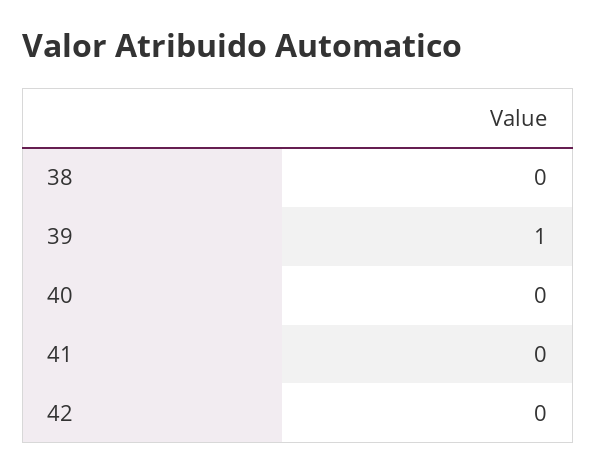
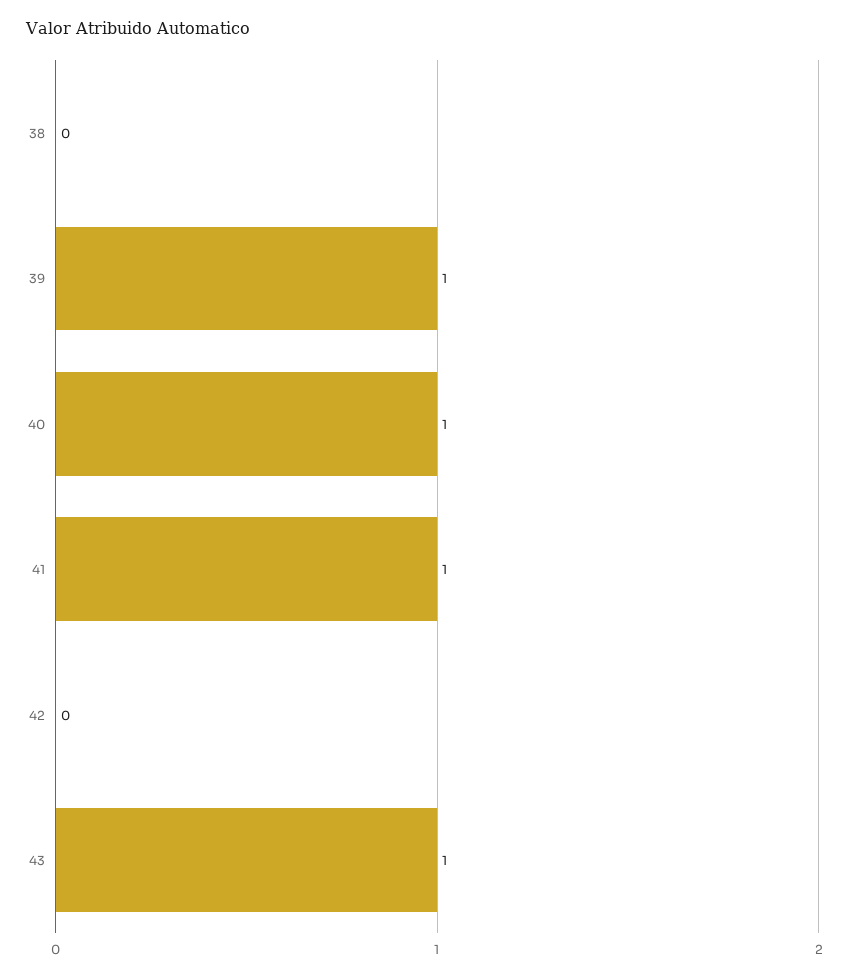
  {
    "38": 0,
    "39": 1,
-   "40": 0,
+   "40": 1,
-   "41": 0,
+   "41": 1,
-   "42": 0
+   "42": 0,
+   "43": 1
  }

